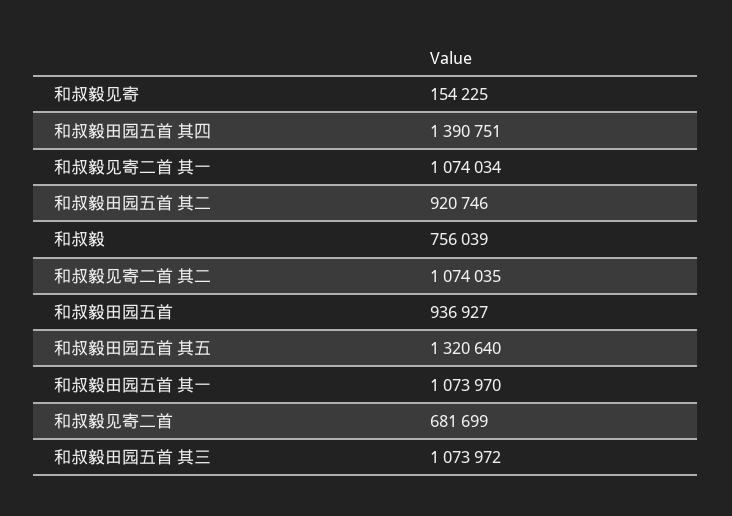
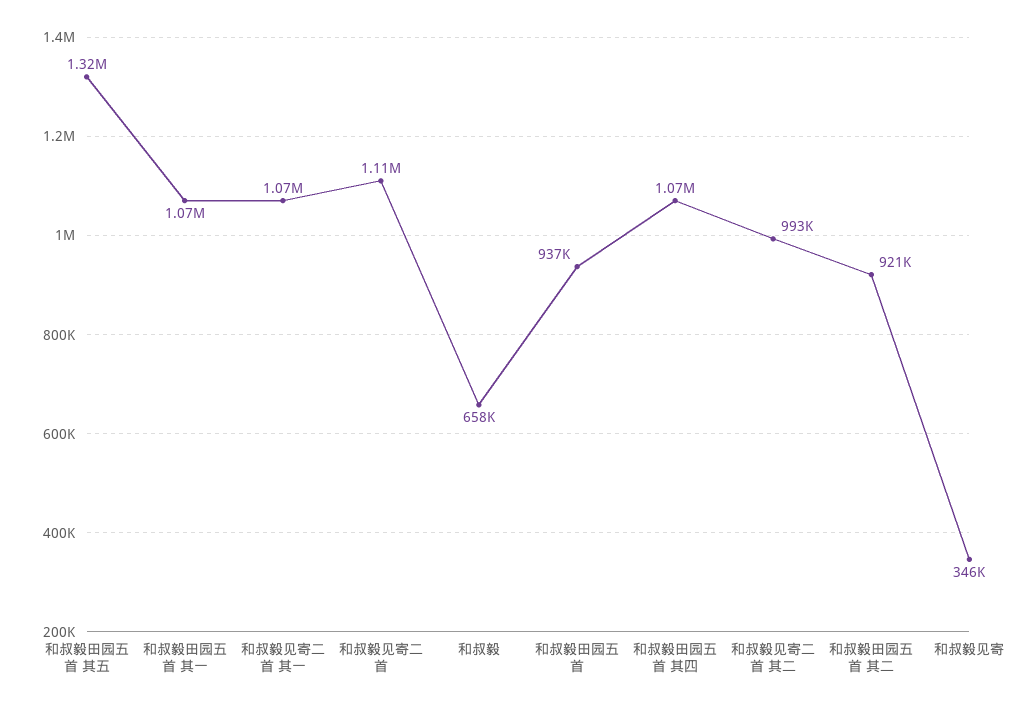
  {
-   "和叔毅见寄": 154225,
+   "和叔毅见寄": 346000,
-   "和叔毅田园五首 其四": 1390751,
+   "和叔毅田园五首 其四": 1070000,
    "和叔毅见寄二首 其一": 1074034,
    "和叔毅田园五首 其二": 920746,
-   "和叔毅": 756039,
+   "和叔毅": 658000,
-   "和叔毅见寄二首 其二": 1074035,
+   "和叔毅见寄二首 其二": 993000,
    "和叔毅田园五首": 936927,
    "和叔毅田园五首 其五": 1320640,
    "和叔毅田园五首 其一": 1073970,
-   "和叔毅见寄二首": 681699,
+   "和叔毅见寄二首": 1110000
-   "和叔毅田园五首 其三": 1073972
  }

